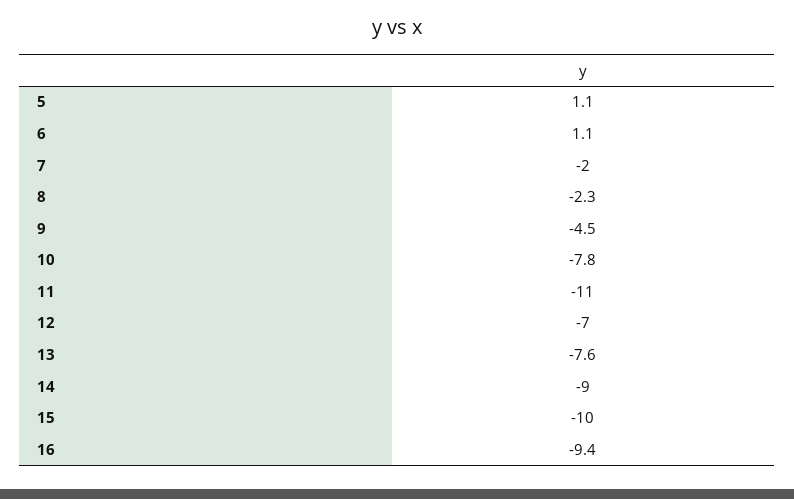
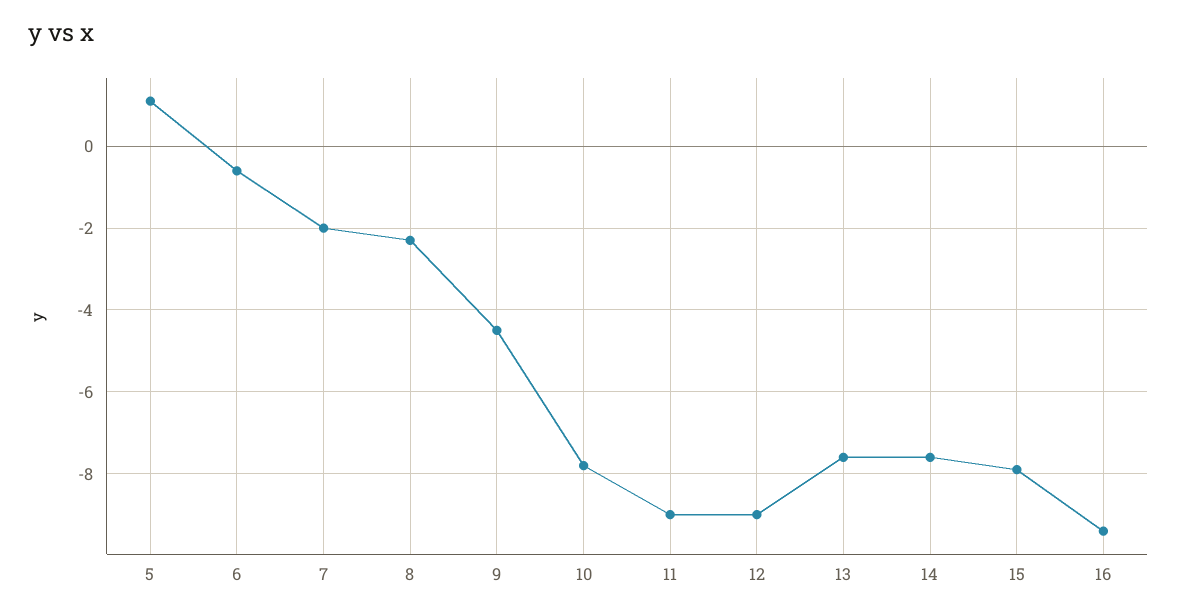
  {
    "5": 1.1,
-   "6": 1.1,
+   "6": -0.5,
    "7": -2,
    "8": -2.3,
    "9": -4.5,
    "10": -7.8,
-   "11": -11,
+   "11": -9,
-   "12": -7,
+   "12": -9,
    "13": -7.6,
-   "14": -9,
+   "14": -7.5,
-   "15": -10,
+   "15": -8,
    "16": -9.4
  }

